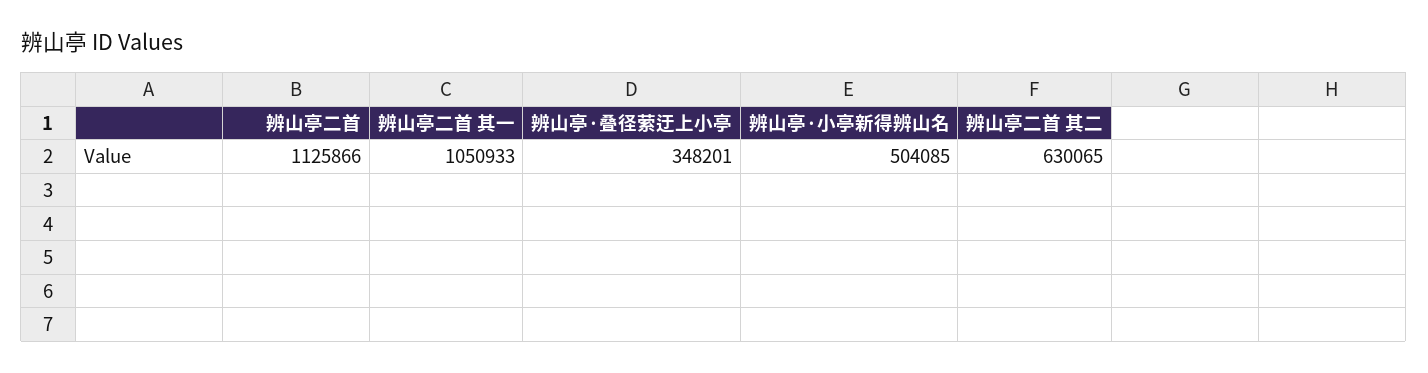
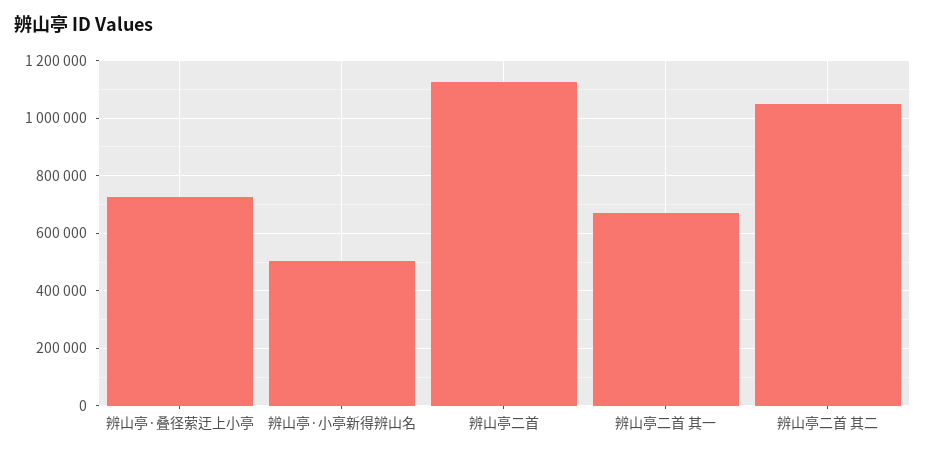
  {
    "辨山亭二首": 1125866,
-   "辨山亭二首 其一": 1050933,
+   "辨山亭二首 其一": 675000,
-   "辨山亭·叠径萦迂上小亭": 348201,
+   "辨山亭·叠径萦迂上小亭": 725000,
    "辨山亭·小亭新得辨山名": 504085,
-   "辨山亭二首 其二": 630065
+   "辨山亭二首 其二": 1050000
  }

